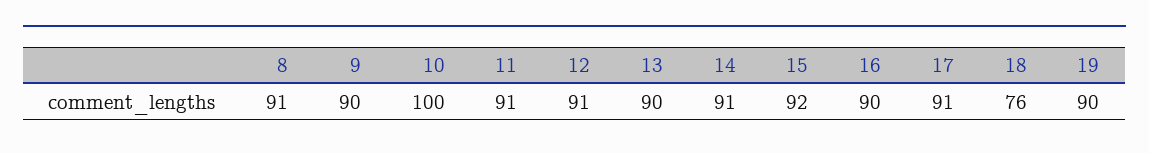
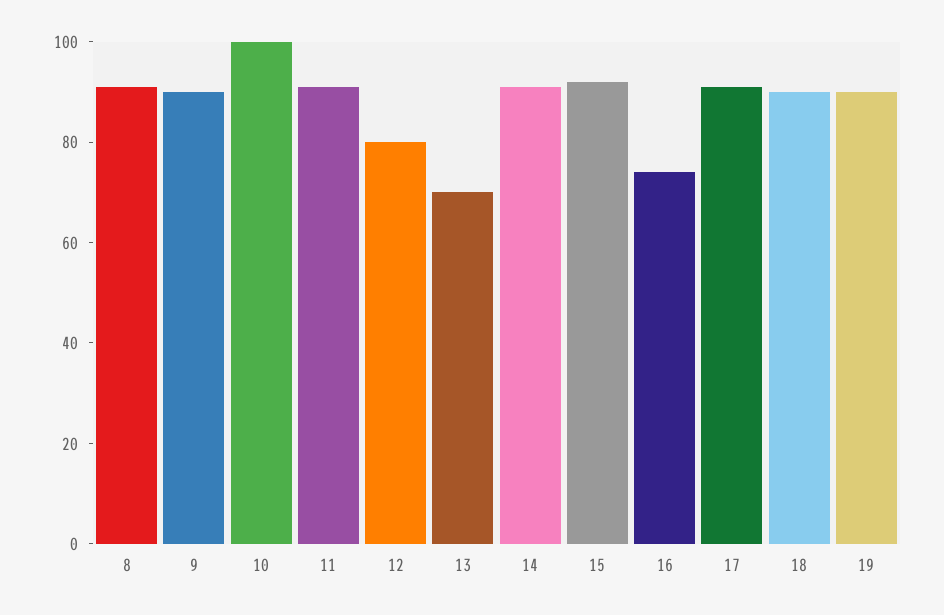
  {
    "8": 91,
    "9": 90,
    "10": 100,
    "11": 91,
-   "12": 91,
+   "12": 80,
-   "13": 90,
+   "13": 70,
    "14": 91,
    "15": 92,
-   "16": 90,
+   "16": 75,
    "17": 91,
-   "18": 76,
+   "18": 90,
    "19": 90
  }

